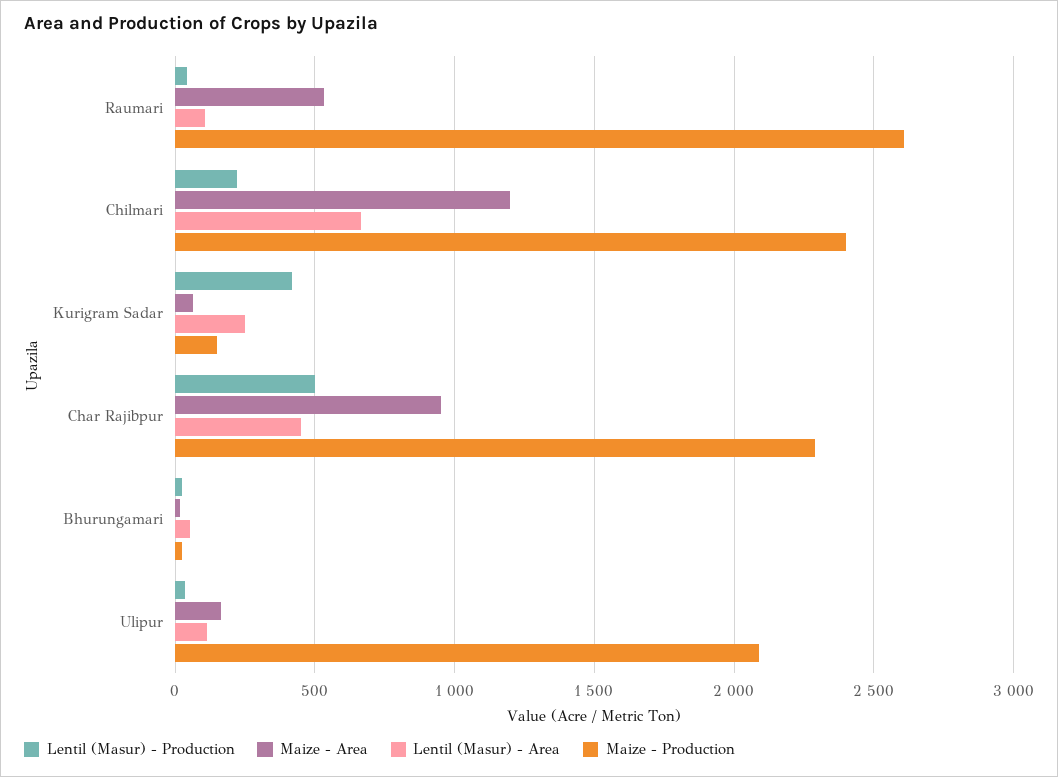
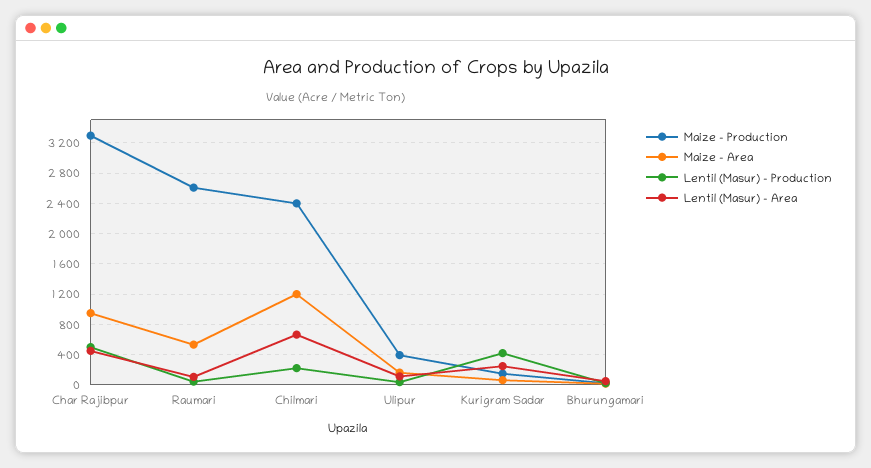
  {
    "Lentil (Masur) - Production": {
      "Raumari": 50,
      "Chilmari": 200,
      "Kurigram Sadar": 400,
      "Char Rajibpur": 500,
      "Bhurungamari": 50,
      "Ulipur": 50
    },
    "Maize - Area": {
      "Raumari": 550,
      "Chilmari": 1200,
      "Kurigram Sadar": 50,
      "Char Rajibpur": 950,
      "Bhurungamari": 0,
      "Ulipur": 150
    },
    "Lentil (Masur) - Area": {
      "Raumari": 100,
      "Chilmari": 650,
      "Kurigram Sadar": 250,
      "Char Rajibpur": 450,
      "Bhurungamari": 50,
      "Ulipur": 100
    },
    "Maize - Production": {
      "Raumari": 2600,
      "Chilmari": 2400,
      "Kurigram Sadar": 150,
-     "Char Rajibpur": 2300,
+     "Char Rajibpur": 3300,
      "Bhurungamari": 0,
-     "Ulipur": 2100
+     "Ulipur": 400
    }
  }

